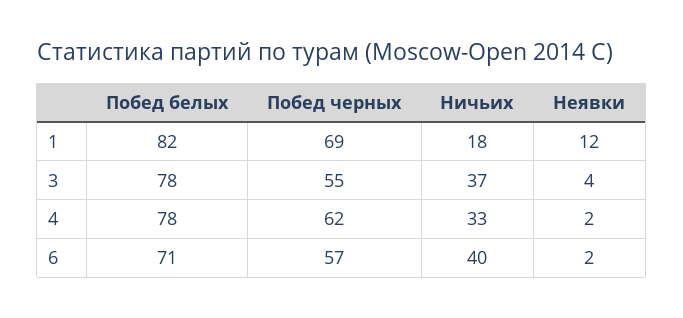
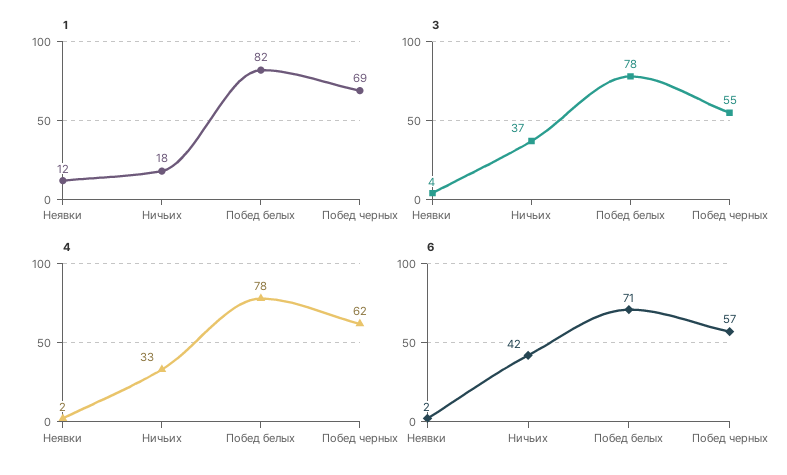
  {
    "1": {
      "Побед белых": 82,
      "Побед черных": 69,
      "Ничьих": 18,
      "Неявки": 12
    },
    "3": {
      "Побед белых": 78,
      "Побед черных": 55,
      "Ничьих": 37,
      "Неявки": 4
    },
    "4": {
      "Побед белых": 78,
      "Побед черных": 62,
      "Ничьих": 33,
      "Неявки": 2
    },
    "6": {
      "Побед белых": 71,
      "Побед черных": 57,
-     "Ничьих": 40,
+     "Ничьих": 42,
      "Неявки": 2
    }
  }

